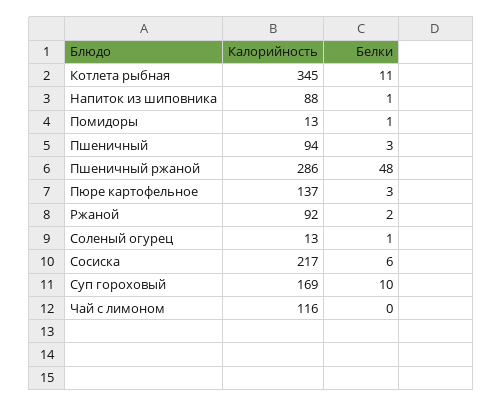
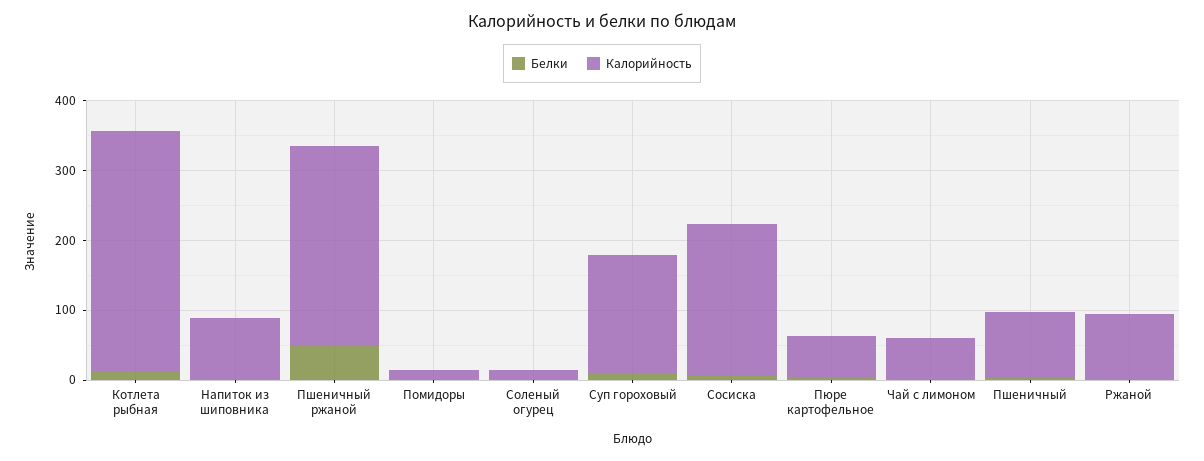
  {
    "Калорийность": {
      "Котлета рыбная": 345,
      "Напиток из шиповника": 88,
      "Помидоры": 13,
      "Пшеничный": 94,
      "Пшеничный ржаной": 286,
-     "Пюре картофельное": 137,
+     "Пюре картофельное": 60,
      "Ржаной": 92,
      "Соленый огурец": 13,
      "Сосиска": 217,
      "Суп гороховый": 169,
-     "Чай с лимоном": 116
+     "Чай с лимоном": 60
    },
    "Белки": {
      "Котлета рыбная": 11,
      "Напиток из шиповника": 1,
      "Помидоры": 1,
      "Пшеничный": 3,
      "Пшеничный ржаной": 48,
      "Пюре картофельное": 3,
      "Ржаной": 2,
      "Соленый огурец": 1,
      "Сосиска": 6,
      "Суп гороховый": 10,
      "Чай с лимоном": 0
    }
  }

